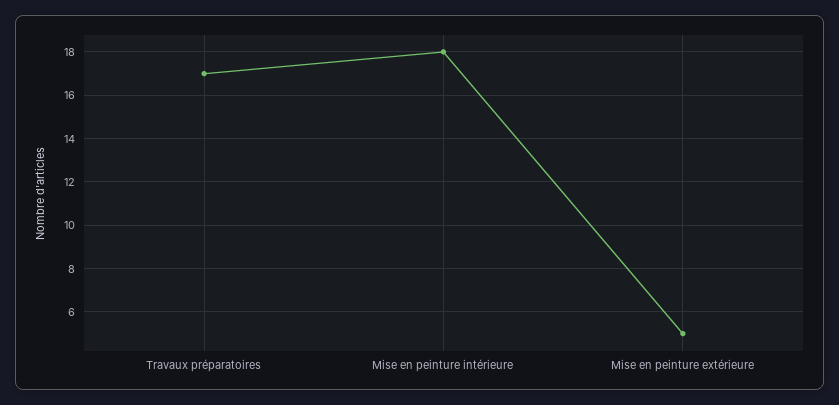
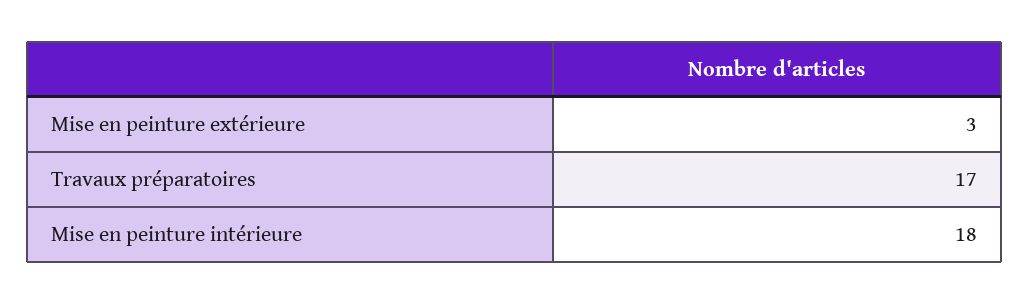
  {
    "Travaux préparatoires": 17,
    "Mise en peinture intérieure": 18,
-   "Mise en peinture extérieure": 5
+   "Mise en peinture extérieure": 3
  }

